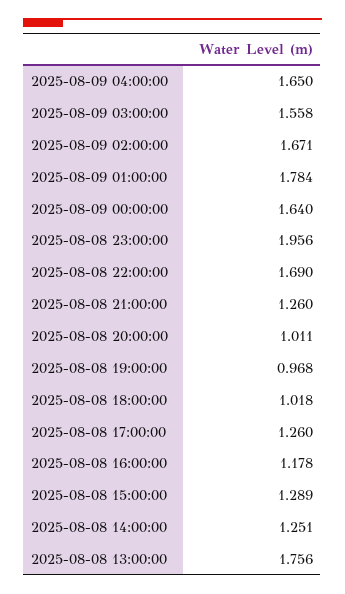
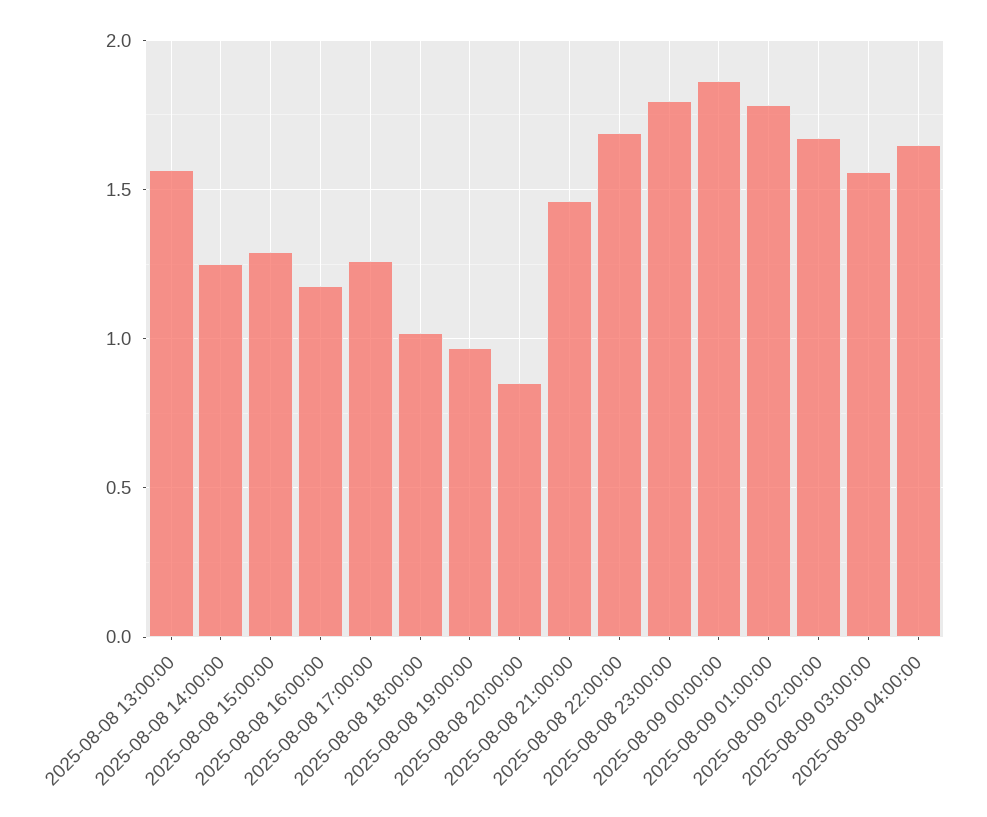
  {
    "2025-08-09 04:00:00": 1.65,
    "2025-08-09 03:00:00": 1.558,
    "2025-08-09 02:00:00": 1.671,
    "2025-08-09 01:00:00": 1.784,
-   "2025-08-09 00:00:00": 1.64,
+   "2025-08-09 00:00:00": 1.85,
-   "2025-08-08 23:00:00": 1.956,
+   "2025-08-08 23:00:00": 1.8,
    "2025-08-08 22:00:00": 1.69,
-   "2025-08-08 21:00:00": 1.26,
+   "2025-08-08 21:00:00": 1.45,
-   "2025-08-08 20:00:00": 1.011,
+   "2025-08-08 20:00:00": 0.85,
    "2025-08-08 19:00:00": 0.968,
    "2025-08-08 18:00:00": 1.018,
    "2025-08-08 17:00:00": 1.26,
    "2025-08-08 16:00:00": 1.178,
    "2025-08-08 15:00:00": 1.289,
    "2025-08-08 14:00:00": 1.251,
-   "2025-08-08 13:00:00": 1.756
+   "2025-08-08 13:00:00": 1.55
  }

